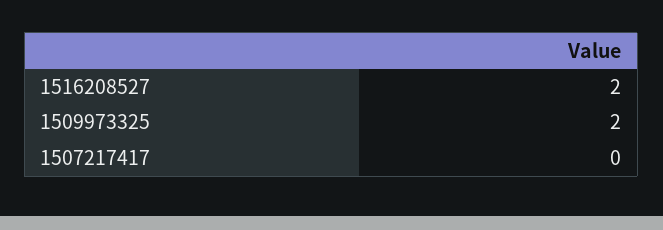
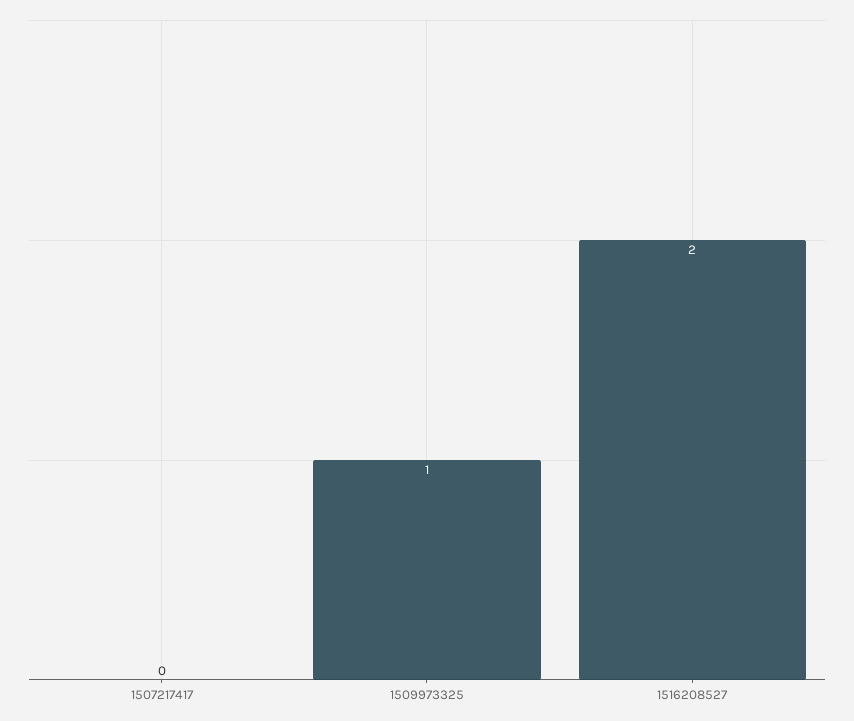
  {
    "1516208527": 2,
-   "1509973325": 2,
+   "1509973325": 1,
    "1507217417": 0
  }

